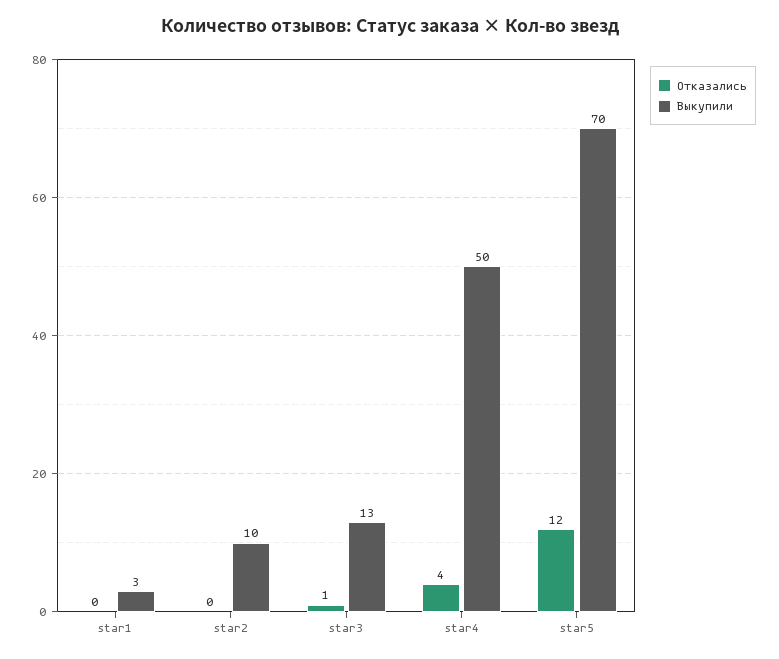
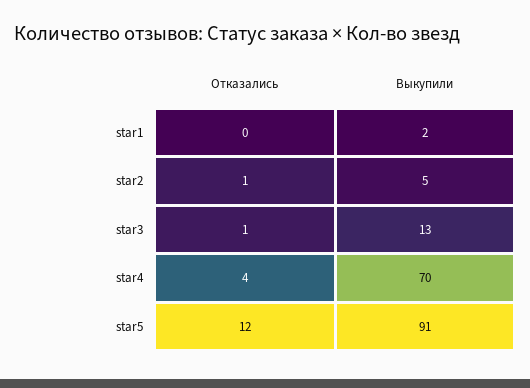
  {
    "Отказались": {
      "star1": 0,
-     "star2": 0,
+     "star2": 1,
      "star3": 1,
      "star4": 4,
      "star5": 12
    },
    "Выкупили": {
-     "star1": 3,
+     "star1": 2,
-     "star2": 10,
+     "star2": 5,
      "star3": 13,
-     "star4": 50,
+     "star4": 70,
-     "star5": 70
+     "star5": 91
    }
  }

